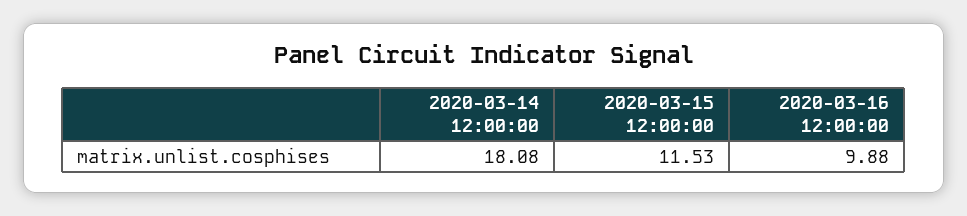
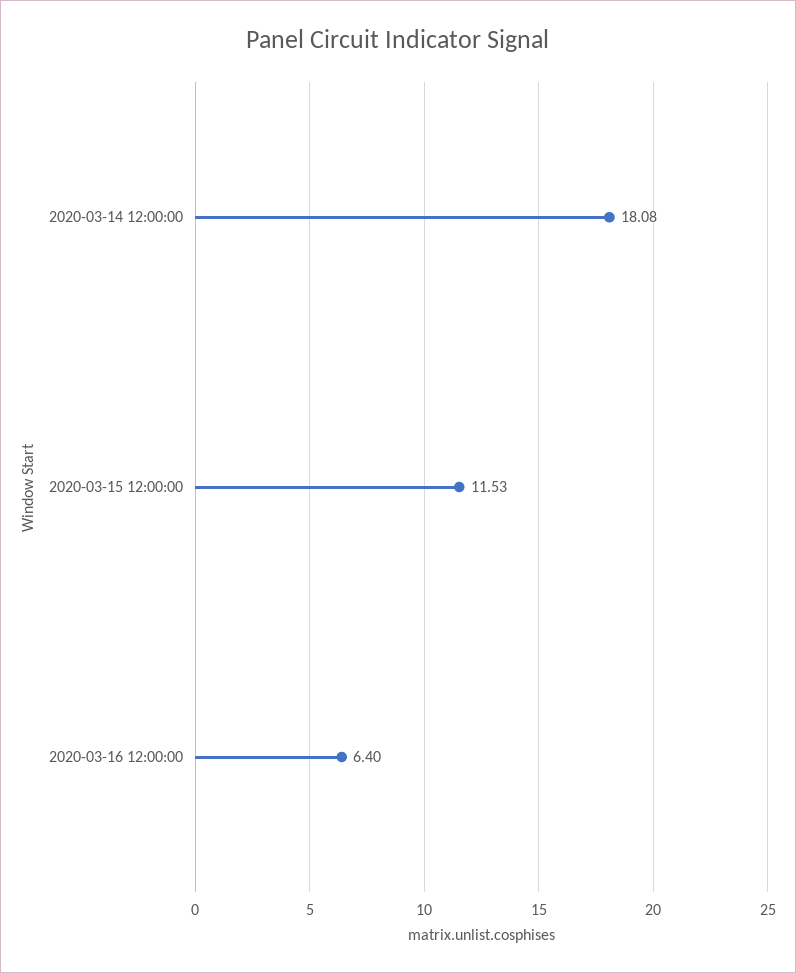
  {
    "2020-03-14 12:00:00": 18.08,
    "2020-03-15 12:00:00": 11.53,
-   "2020-03-16 12:00:00": 9.88
+   "2020-03-16 12:00:00": 6.4
  }

